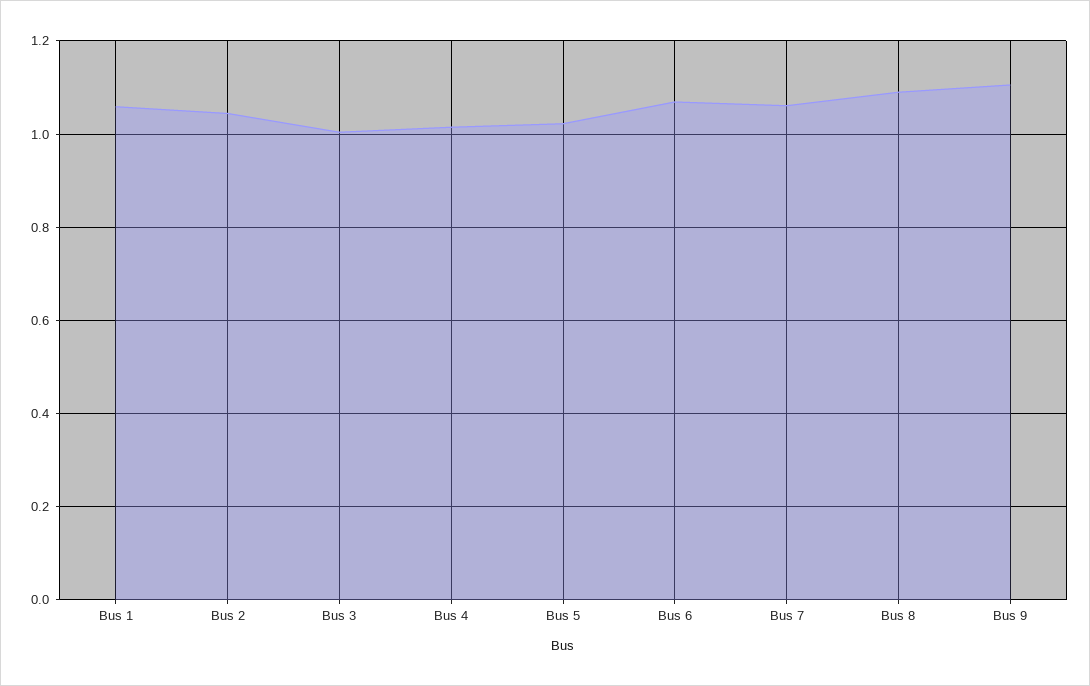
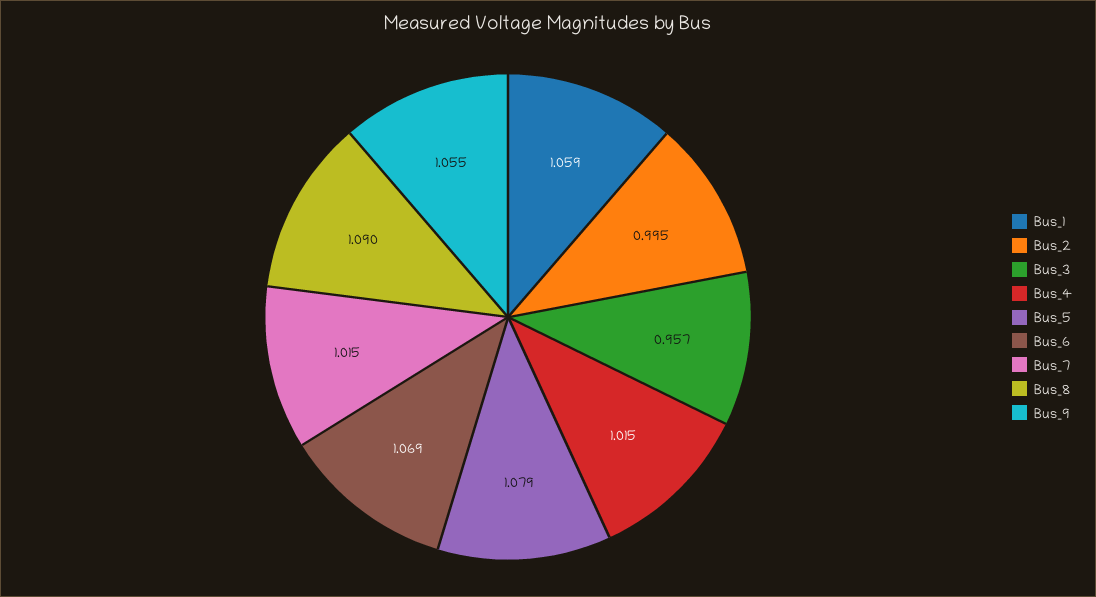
  {
    "Bus 1": 1.059,
-   "Bus 2": 1.04,
+   "Bus 2": 0.995,
-   "Bus 3": 1,
+   "Bus 3": 0.957,
    "Bus 4": 1.015,
-   "Bus 5": 1.02,
+   "Bus 5": 1.079,
    "Bus 6": 1.069,
-   "Bus 7": 1.06,
+   "Bus 7": 1.015,
    "Bus 8": 1.09,
-   "Bus 9": 1.1
+   "Bus 9": 1.055
  }

